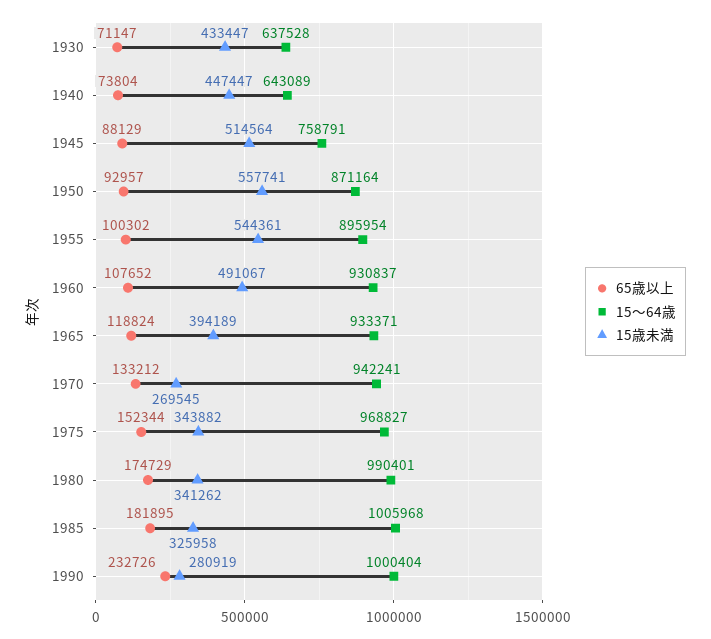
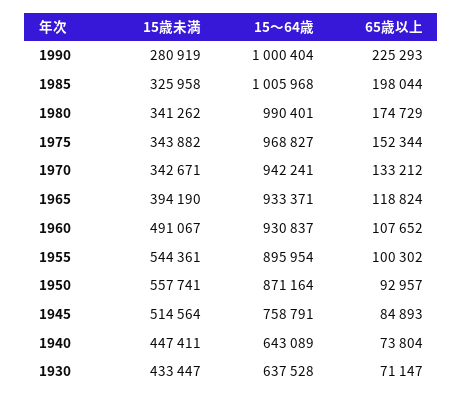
  {
    "65歳以上": {
      "1930": 71147,
      "1940": 73804,
-     "1945": 88129,
+     "1945": 84893,
      "1950": 92957,
      "1955": 100302,
      "1960": 107652,
      "1965": 118824,
      "1970": 133212,
      "1975": 152344,
      "1980": 174729,
-     "1985": 181895,
+     "1985": 198044,
-     "1990": 232726
+     "1990": 225293
    },
    "15～64歳": {
      "1930": 637528,
      "1940": 643089,
      "1945": 758791,
      "1950": 871164,
      "1955": 895954,
      "1960": 930837,
      "1965": 933371,
      "1970": 942241,
      "1975": 968827,
      "1980": 990401,
      "1985": 1005968,
      "1990": 1000404
    },
    "15歳未満": {
      "1930": 433447,
-     "1940": 447447,
+     "1940": 447411,
      "1945": 514564,
      "1950": 557741,
      "1955": 544361,
      "1960": 491067,
-     "1965": 394189,
+     "1965": 394190,
-     "1970": 269545,
+     "1970": 342671,
      "1975": 343882,
      "1980": 341262,
      "1985": 325958,
      "1990": 280919
    }
  }

